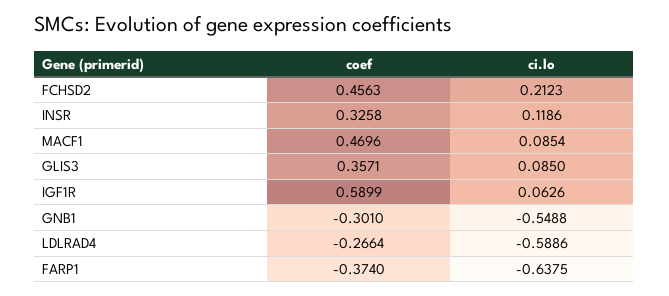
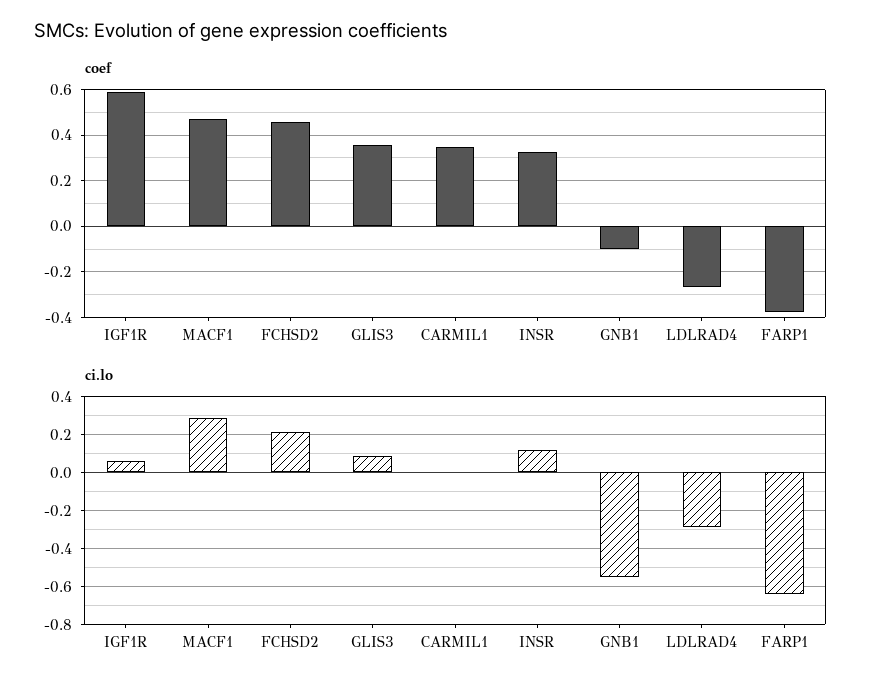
  {
    "coef": {
      "FCHSD2": 0.4563,
      "INSR": 0.3258,
      "MACF1": 0.4696,
      "GLIS3": 0.3571,
      "IGF1R": 0.5899,
-     "GNB1": -0.301,
+     "GNB1": -0.1,
      "LDLRAD4": -0.2664,
-     "FARP1": -0.374
+     "FARP1": -0.374,
+     "CARMIL1": 0.35
    },
    "ci.lo": {
      "FCHSD2": 0.2123,
      "INSR": 0.1186,
-     "MACF1": 0.0854,
+     "MACF1": 0.3,
      "GLIS3": 0.085,
      "IGF1R": 0.0626,
      "GNB1": -0.5488,
-     "LDLRAD4": -0.5886,
+     "LDLRAD4": -0.3,
-     "FARP1": -0.6375
+     "FARP1": -0.6375,
+     "CARMIL1": 0
    }
  }

